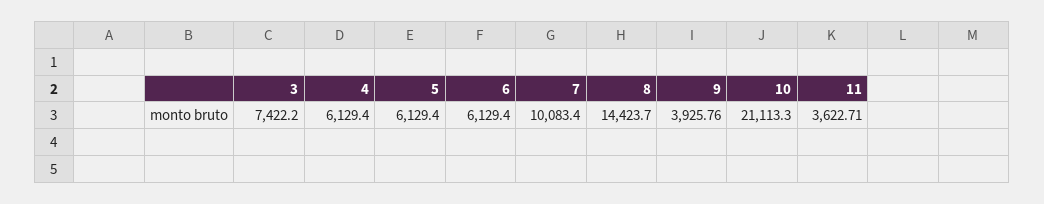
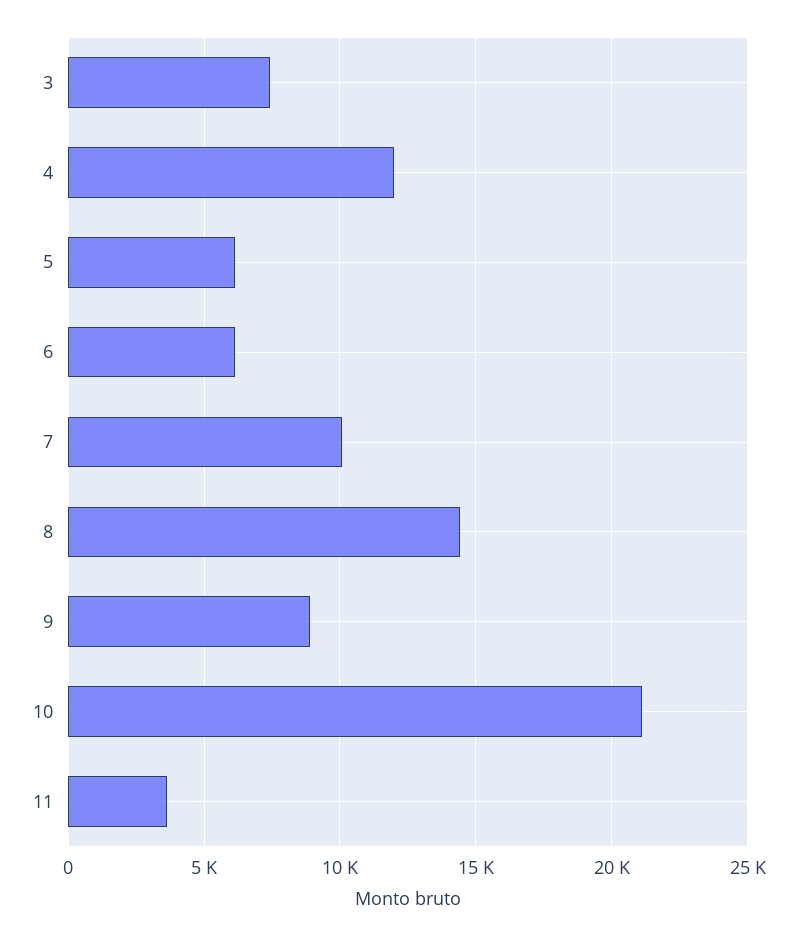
  {
    "3": 7422.2,
-   "4": 6129.4,
+   "4": 12000,
    "5": 6129.4,
    "6": 6129.4,
    "7": 10083.4,
    "8": 14423.7,
-   "9": 3925.76,
+   "9": 9000,
    "10": 21113.3,
    "11": 3622.71
  }

